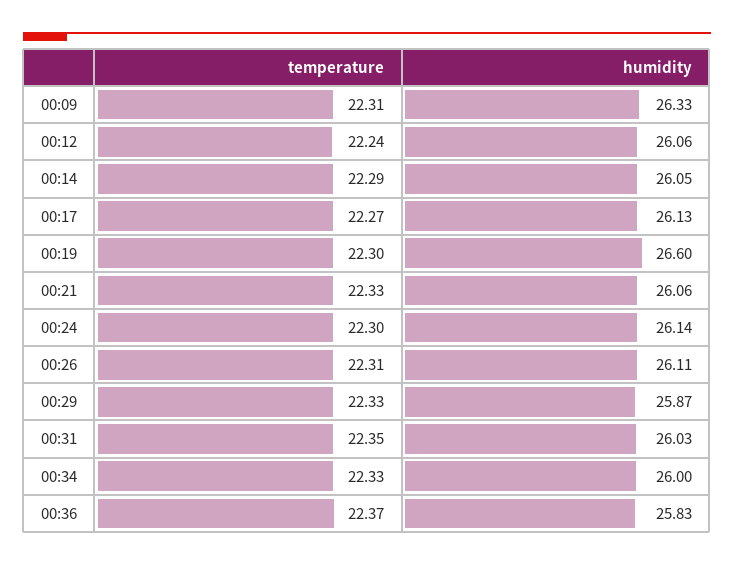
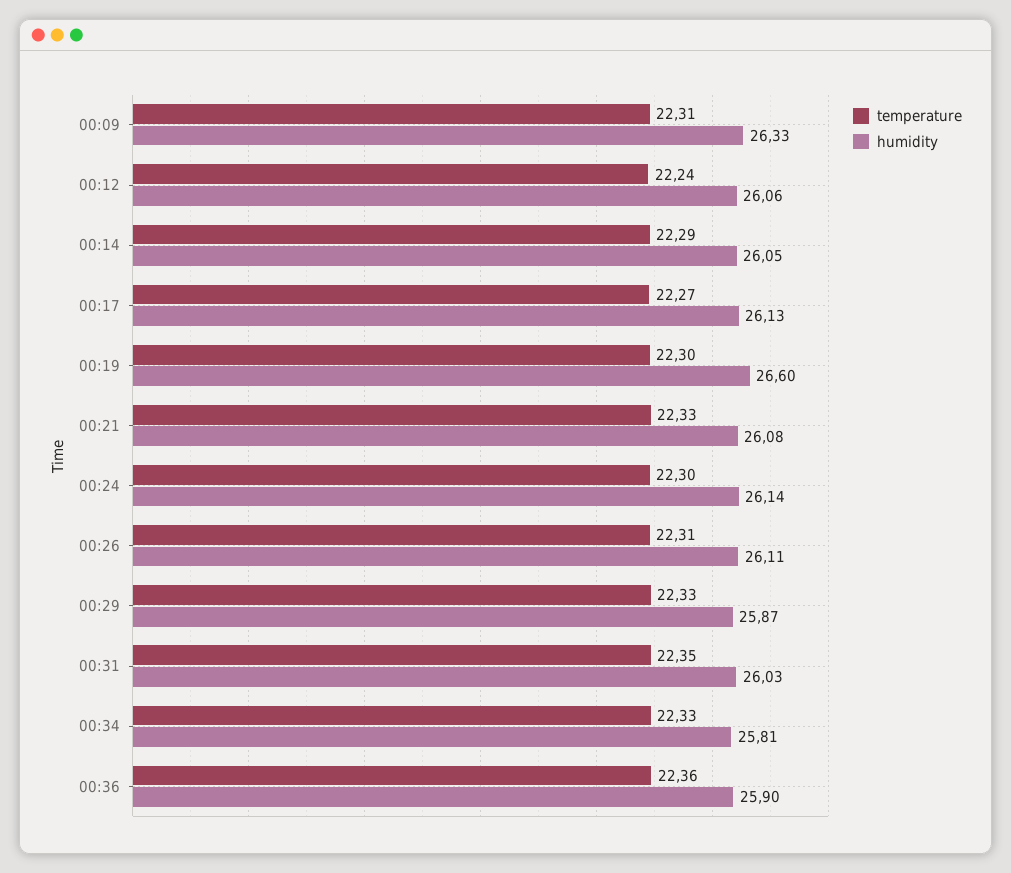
  {
    "temperature": {
      "00:09": 22.31,
      "00:12": 22.24,
      "00:14": 22.29,
      "00:17": 22.27,
      "00:19": 22.3,
      "00:21": 22.33,
      "00:24": 22.3,
      "00:26": 22.31,
      "00:29": 22.33,
      "00:31": 22.35,
      "00:34": 22.33,
-     "00:36": 22.37
+     "00:36": 22.36
    },
    "humidity": {
      "00:09": 26.33,
      "00:12": 26.06,
      "00:14": 26.05,
      "00:17": 26.13,
      "00:19": 26.6,
-     "00:21": 26.06,
+     "00:21": 26.08,
      "00:24": 26.14,
      "00:26": 26.11,
      "00:29": 25.87,
      "00:31": 26.03,
-     "00:34": 26,
+     "00:34": 25.81,
-     "00:36": 25.83
+     "00:36": 25.9
    }
  }

